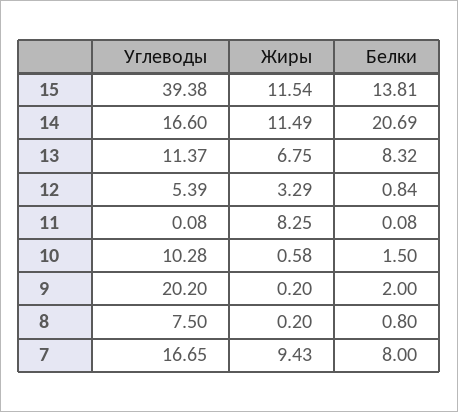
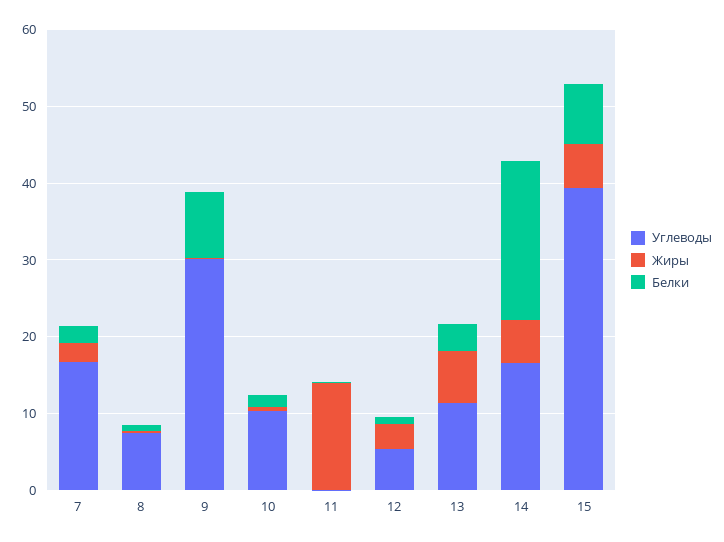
  {
    "Углеводы": {
      "15": 39.38,
      "14": 16.6,
      "13": 11.37,
      "12": 5.39,
      "11": 0.08,
      "10": 10.28,
-     "9": 20.2,
+     "9": 30,
      "8": 7.5,
      "7": 16.65
    },
    "Жиры": {
-     "15": 11.54,
+     "15": 6,
-     "14": 11.49,
+     "14": 6,
      "13": 6.75,
      "12": 3.29,
-     "11": 8.25,
+     "11": 14,
      "10": 0.58,
      "9": 0.2,
      "8": 0.2,
-     "7": 9.43
+     "7": 2
    },
    "Белки": {
-     "15": 13.81,
+     "15": 8,
      "14": 20.69,
-     "13": 8.32,
+     "13": 4,
      "12": 0.84,
      "11": 0.08,
      "10": 1.5,
-     "9": 2,
+     "9": 8,
      "8": 0.8,
-     "7": 8
+     "7": 2
    }
  }

